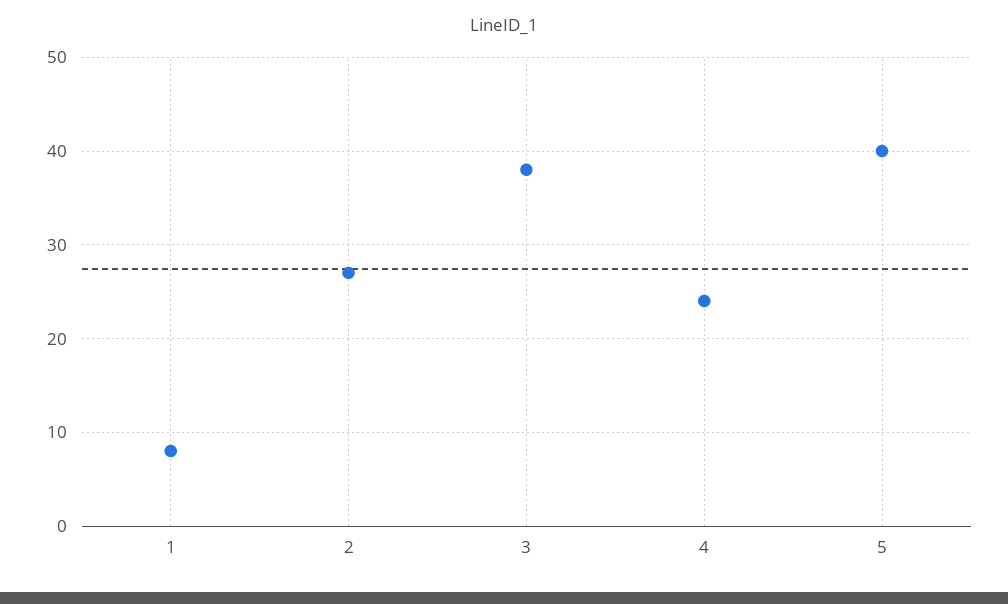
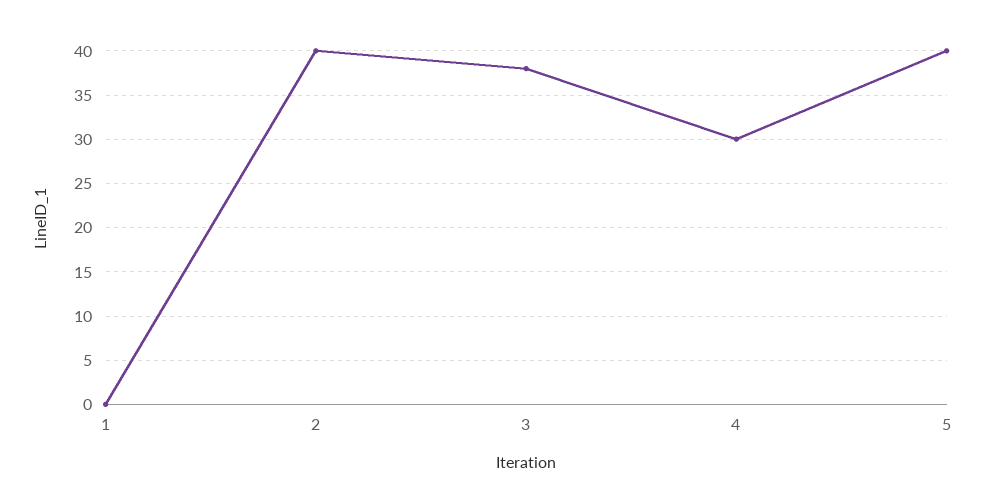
  {
-   "1": 8,
+   "1": 0,
-   "2": 27,
+   "2": 40,
    "3": 38,
-   "4": 24,
+   "4": 30,
    "5": 40
  }

